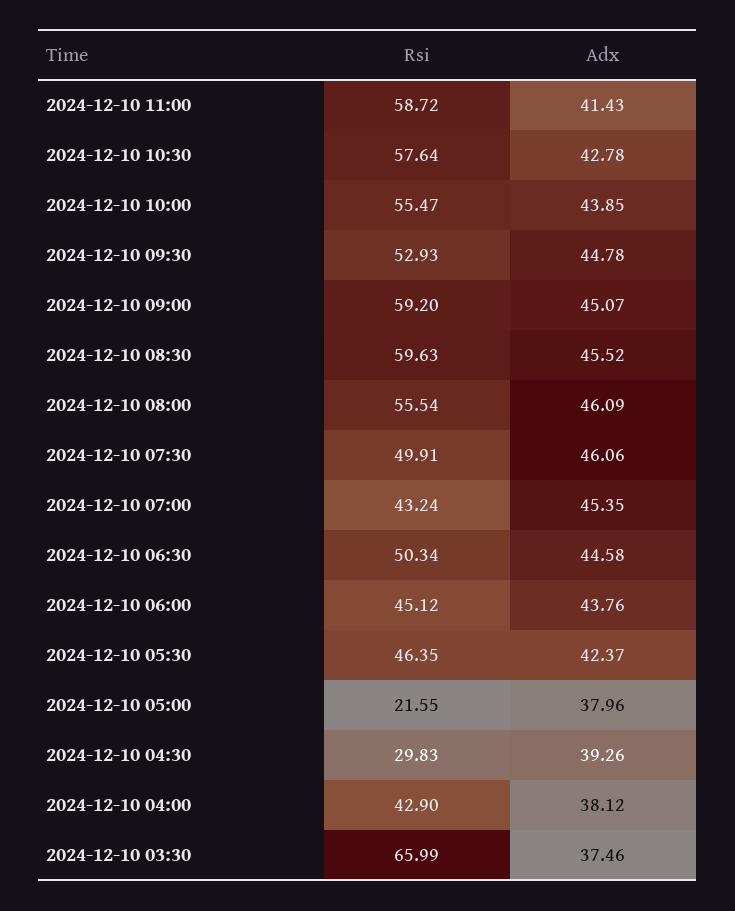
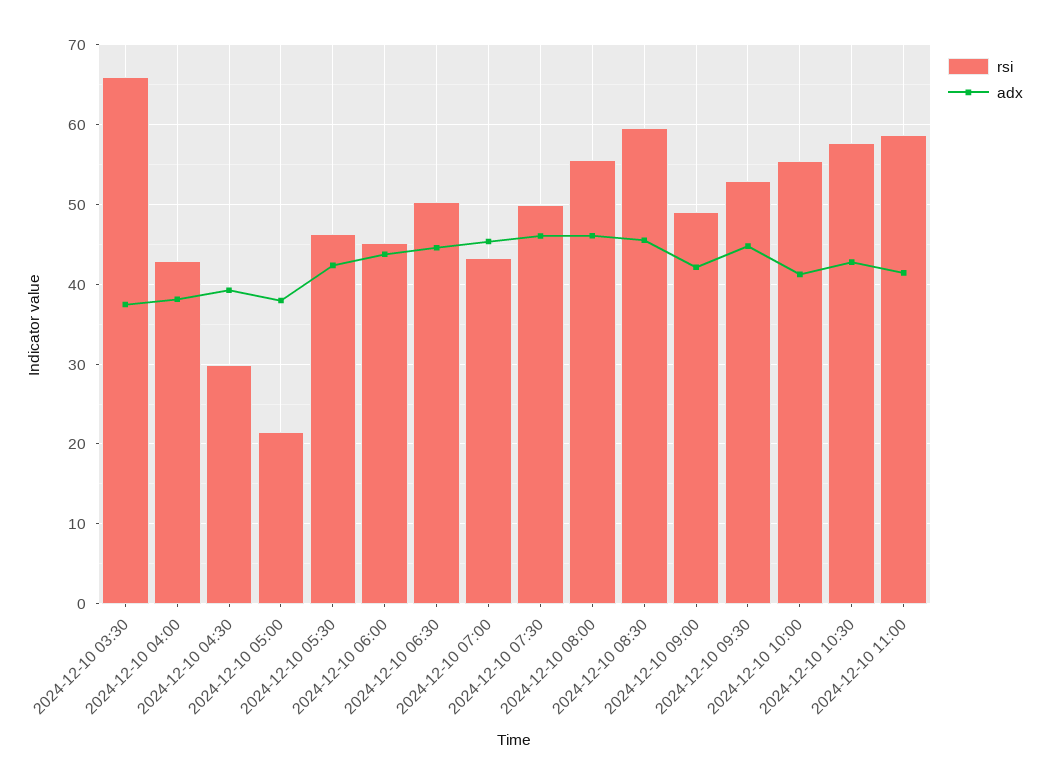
  {
    "Rsi": {
      "2024-12-10 11:00": 58.72,
      "2024-12-10 10:30": 57.64,
      "2024-12-10 10:00": 55.47,
      "2024-12-10 09:30": 52.93,
-     "2024-12-10 09:00": 59.2,
+     "2024-12-10 09:00": 49,
      "2024-12-10 08:30": 59.63,
      "2024-12-10 08:00": 55.54,
      "2024-12-10 07:30": 49.91,
      "2024-12-10 07:00": 43.24,
      "2024-12-10 06:30": 50.34,
      "2024-12-10 06:00": 45.12,
      "2024-12-10 05:30": 46.35,
      "2024-12-10 05:00": 21.55,
      "2024-12-10 04:30": 29.83,
      "2024-12-10 04:00": 42.9,
      "2024-12-10 03:30": 65.99
    },
    "Adx": {
      "2024-12-10 11:00": 41.43,
      "2024-12-10 10:30": 42.78,
-     "2024-12-10 10:00": 43.85,
+     "2024-12-10 10:00": 41,
      "2024-12-10 09:30": 44.78,
-     "2024-12-10 09:00": 45.07,
+     "2024-12-10 09:00": 42,
      "2024-12-10 08:30": 45.52,
      "2024-12-10 08:00": 46.09,
      "2024-12-10 07:30": 46.06,
      "2024-12-10 07:00": 45.35,
      "2024-12-10 06:30": 44.58,
      "2024-12-10 06:00": 43.76,
      "2024-12-10 05:30": 42.37,
      "2024-12-10 05:00": 37.96,
      "2024-12-10 04:30": 39.26,
      "2024-12-10 04:00": 38.12,
      "2024-12-10 03:30": 37.46
    }
  }

